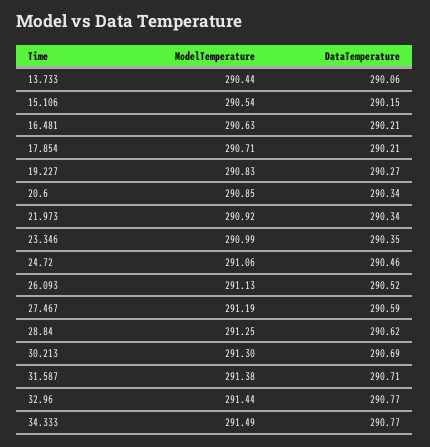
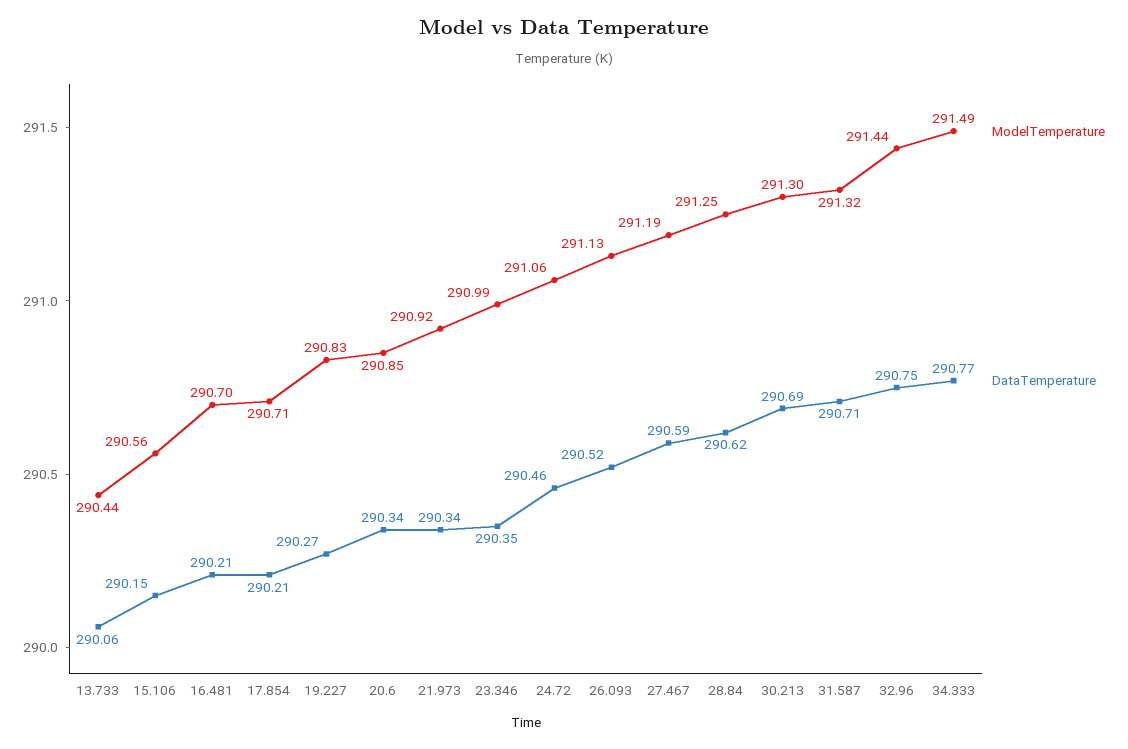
  {
    "ModelTemperature": {
      "13.733": 290.44,
-     "15.106": 290.54,
+     "15.106": 290.56,
-     "16.481": 290.63,
+     "16.481": 290.7,
      "17.854": 290.71,
      "19.227": 290.83,
      "20.6": 290.85,
      "21.973": 290.92,
      "23.346": 290.99,
      "24.72": 291.06,
      "26.093": 291.13,
      "27.467": 291.19,
      "28.84": 291.25,
      "30.213": 291.3,
-     "31.587": 291.38,
+     "31.587": 291.32,
      "32.96": 291.44,
      "34.333": 291.49
    },
    "DataTemperature": {
      "13.733": 290.06,
      "15.106": 290.15,
      "16.481": 290.21,
      "17.854": 290.21,
      "19.227": 290.27,
      "20.6": 290.34,
      "21.973": 290.34,
      "23.346": 290.35,
      "24.72": 290.46,
      "26.093": 290.52,
      "27.467": 290.59,
      "28.84": 290.62,
      "30.213": 290.69,
      "31.587": 290.71,
-     "32.96": 290.77,
+     "32.96": 290.75,
      "34.333": 290.77
    }
  }

